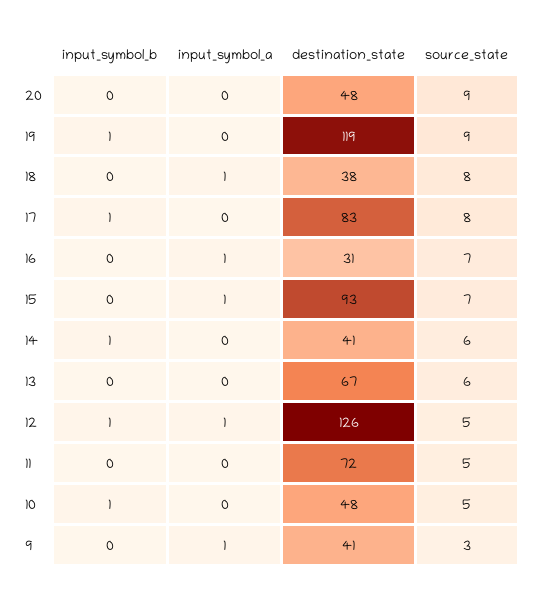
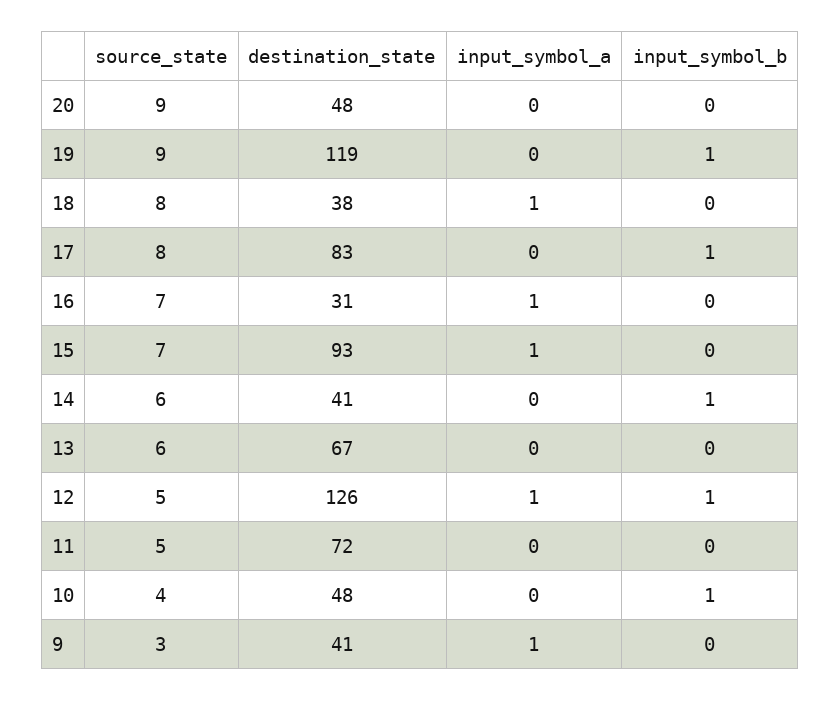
  {
    "input_symbol_b": {
      "20": 0,
      "19": 1,
      "18": 0,
      "17": 1,
      "16": 0,
      "15": 0,
      "14": 1,
      "13": 0,
      "12": 1,
      "11": 0,
      "10": 1,
      "9": 0
    },
    "input_symbol_a": {
      "20": 0,
      "19": 0,
      "18": 1,
      "17": 0,
      "16": 1,
      "15": 1,
      "14": 0,
      "13": 0,
      "12": 1,
      "11": 0,
      "10": 0,
      "9": 1
    },
    "destination_state": {
      "20": 48,
      "19": 119,
      "18": 38,
      "17": 83,
      "16": 31,
      "15": 93,
      "14": 41,
      "13": 67,
      "12": 126,
      "11": 72,
      "10": 48,
      "9": 41
    },
    "source_state": {
      "20": 9,
      "19": 9,
      "18": 8,
      "17": 8,
      "16": 7,
      "15": 7,
      "14": 6,
      "13": 6,
      "12": 5,
      "11": 5,
-     "10": 5,
+     "10": 4,
      "9": 3
    }
  }

